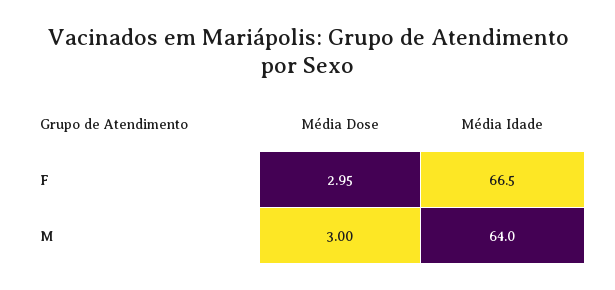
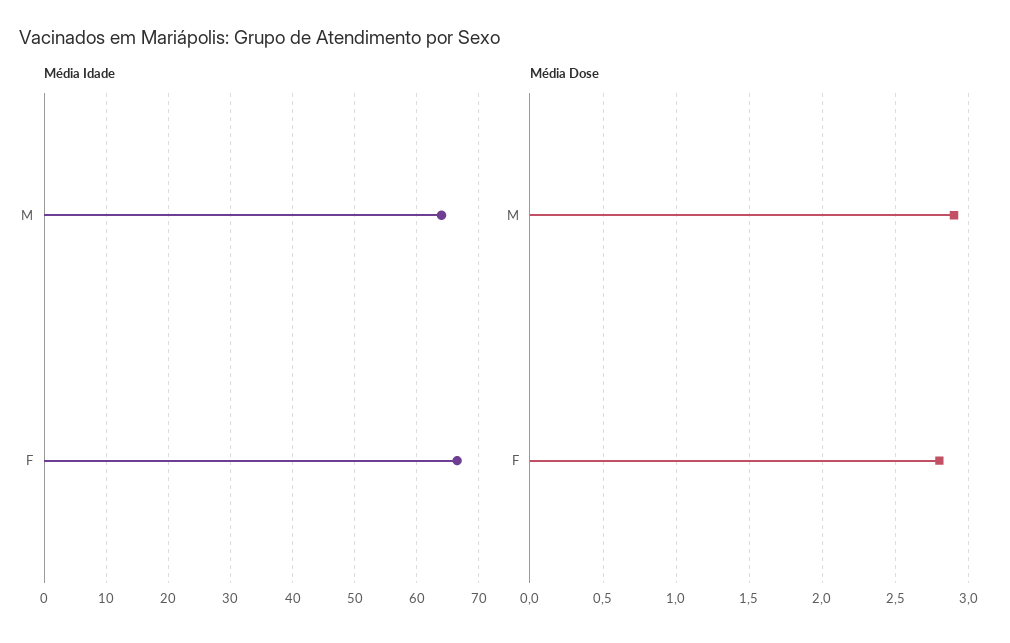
  {
    "Média Dose": {
-     "F": 2.95,
+     "F": 2.8,
-     "M": 3
+     "M": 2.9
    },
    "Média Idade": {
      "F": 66.5,
      "M": 64
    }
  }

